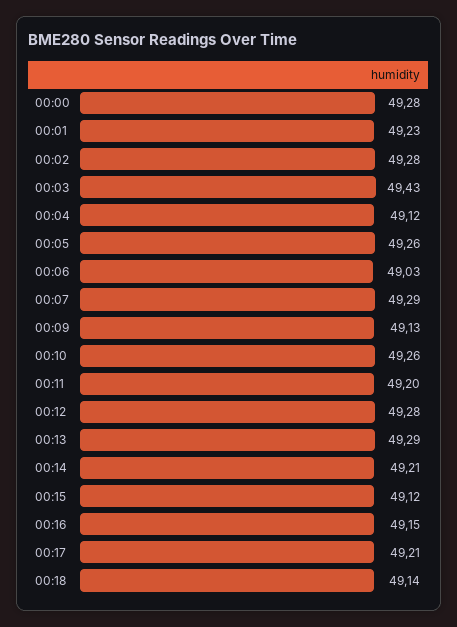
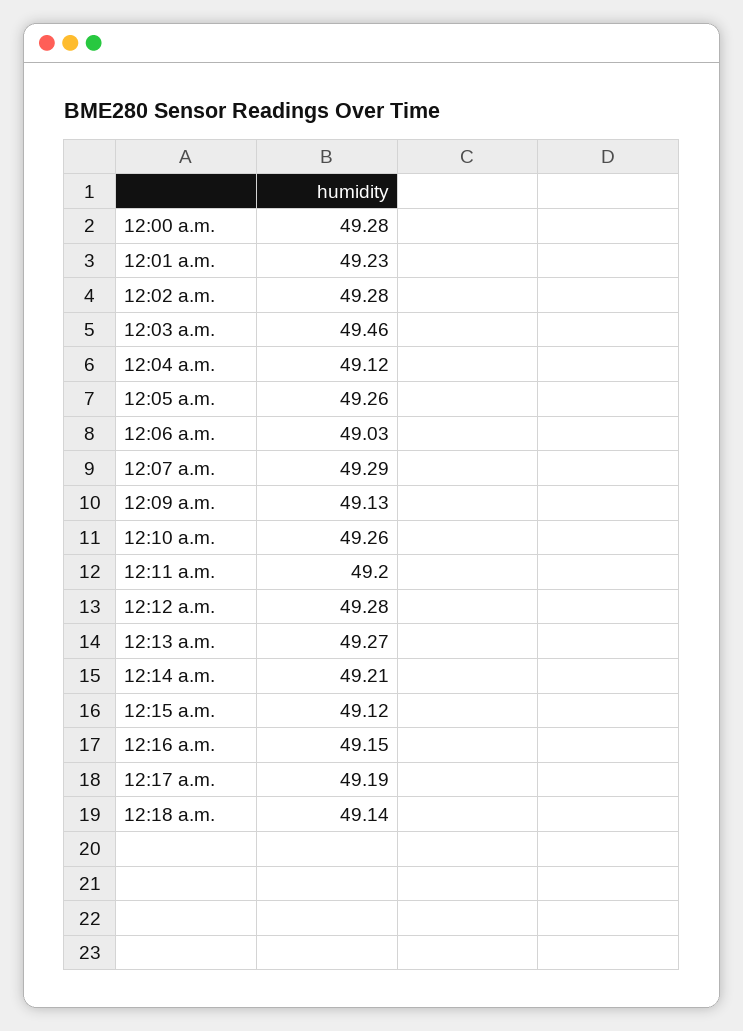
  {
    "00:00": 49.28,
    "00:01": 49.23,
    "00:02": 49.28,
-   "00:03": 49.43,
+   "00:03": 49.46,
    "00:04": 49.12,
    "00:05": 49.26,
    "00:06": 49.03,
    "00:07": 49.29,
    "00:09": 49.13,
    "00:10": 49.26,
    "00:11": 49.2,
    "00:12": 49.28,
-   "00:13": 49.29,
+   "00:13": 49.27,
    "00:14": 49.21,
    "00:15": 49.12,
    "00:16": 49.15,
-   "00:17": 49.21,
+   "00:17": 49.19,
    "00:18": 49.14
  }

